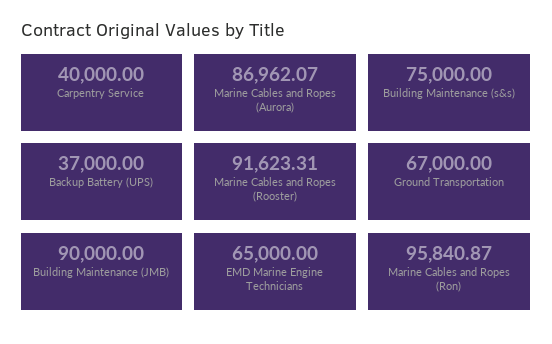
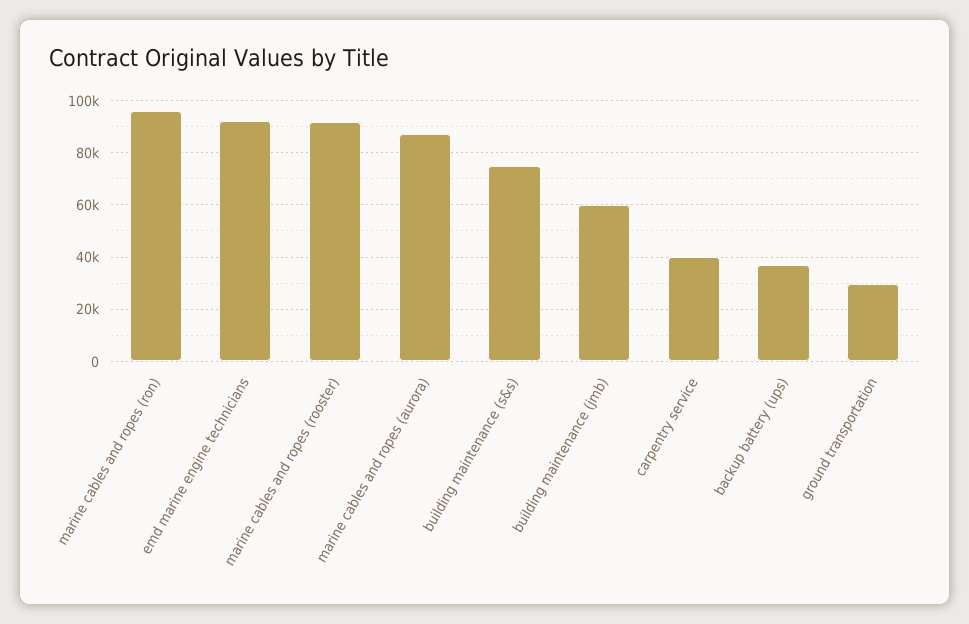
  {
    "Carpentry Service": 40000,
    "Marine Cables and Ropes (Aurora)": 86962.07,
    "Building Maintenance (s&s)": 75000,
    "Backup Battery (UPS)": 37000,
    "Marine Cables and Ropes (Rooster)": 91623.31,
-   "Ground Transportation": 67000,
+   "Ground Transportation": 30000,
-   "Building Maintenance (JMB)": 90000,
+   "Building Maintenance (JMB)": 60000,
-   "EMD Marine Engine Technicians": 65000,
+   "EMD Marine Engine Technicians": 92500,
    "Marine Cables and Ropes (Ron)": 95840.87
  }

